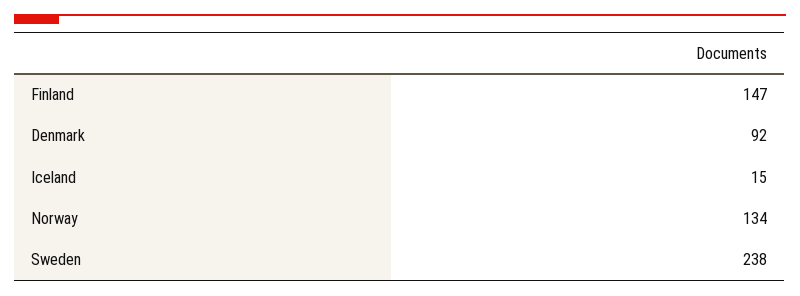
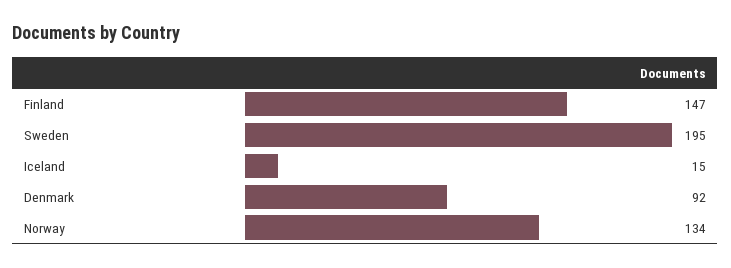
  {
    "Finland": 147,
    "Denmark": 92,
    "Iceland": 15,
    "Norway": 134,
-   "Sweden": 238
+   "Sweden": 195
  }

